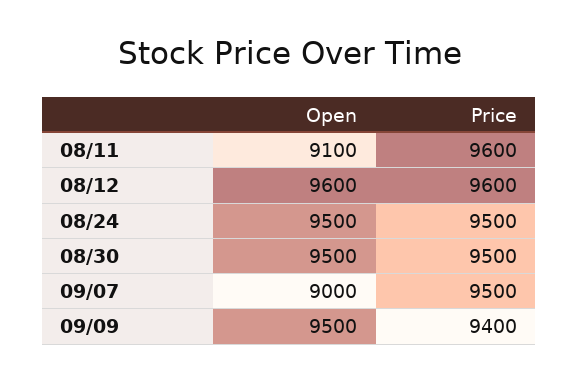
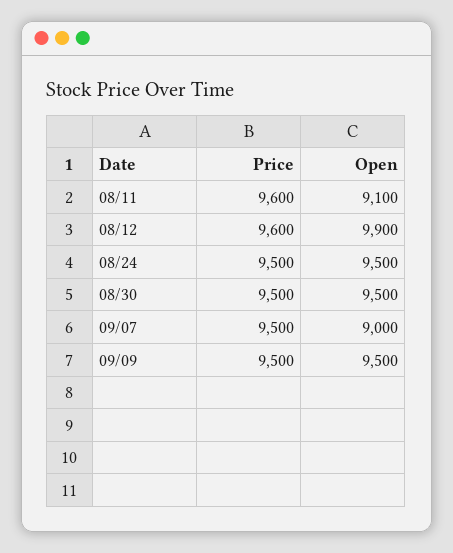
  {
    "Open": {
      "08/11": 9100,
-     "08/12": 9600,
+     "08/12": 9900,
      "08/24": 9500,
      "08/30": 9500,
      "09/07": 9000,
      "09/09": 9500
    },
    "Price": {
      "08/11": 9600,
      "08/12": 9600,
      "08/24": 9500,
      "08/30": 9500,
      "09/07": 9500,
-     "09/09": 9400
+     "09/09": 9500
    }
  }

